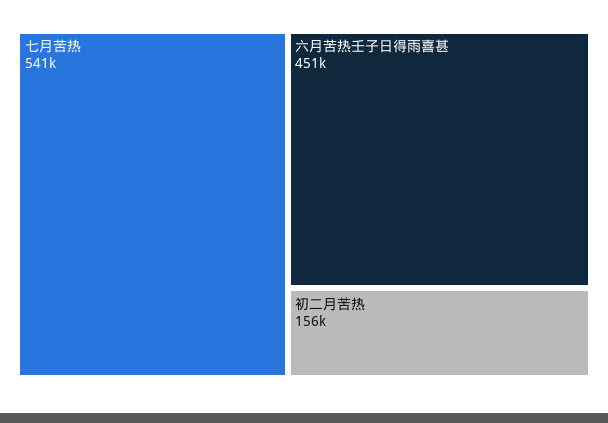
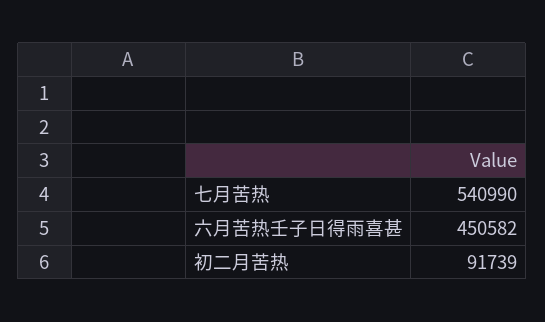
  {
    "七月苦热": 540990,
    "六月苦热壬子日得雨喜甚": 450582,
-   "初二月苦热": 156000
+   "初二月苦热": 91739
  }

